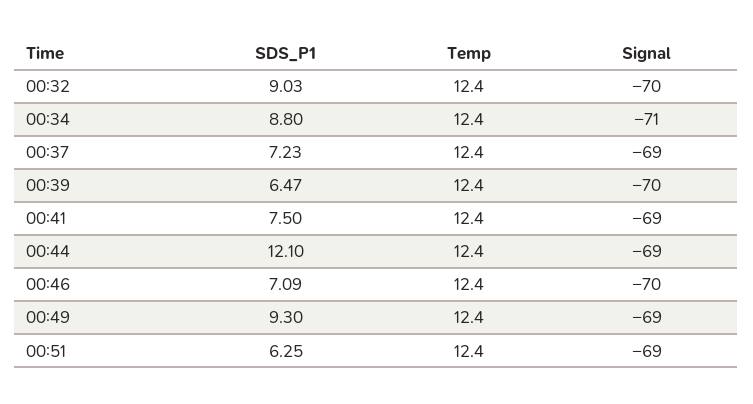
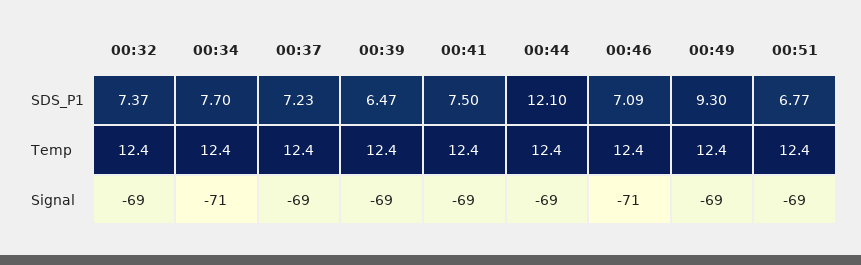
  {
    "SDS_P1": {
-     "00:32": 9.03,
+     "00:32": 7.37,
-     "00:34": 8.8,
+     "00:34": 7.7,
      "00:37": 7.23,
      "00:39": 6.47,
      "00:41": 7.5,
      "00:44": 12.1,
      "00:46": 7.09,
      "00:49": 9.3,
-     "00:51": 6.25
+     "00:51": 6.77
    },
    "Temp": {
      "00:32": 12.4,
      "00:34": 12.4,
      "00:37": 12.4,
      "00:39": 12.4,
      "00:41": 12.4,
      "00:44": 12.4,
      "00:46": 12.4,
      "00:49": 12.4,
      "00:51": 12.4
    },
    "Signal": {
-     "00:32": -70,
+     "00:32": -69,
      "00:34": -71,
      "00:37": -69,
-     "00:39": -70,
+     "00:39": -69,
      "00:41": -69,
      "00:44": -69,
-     "00:46": -70,
+     "00:46": -71,
      "00:49": -69,
      "00:51": -69
    }
  }

